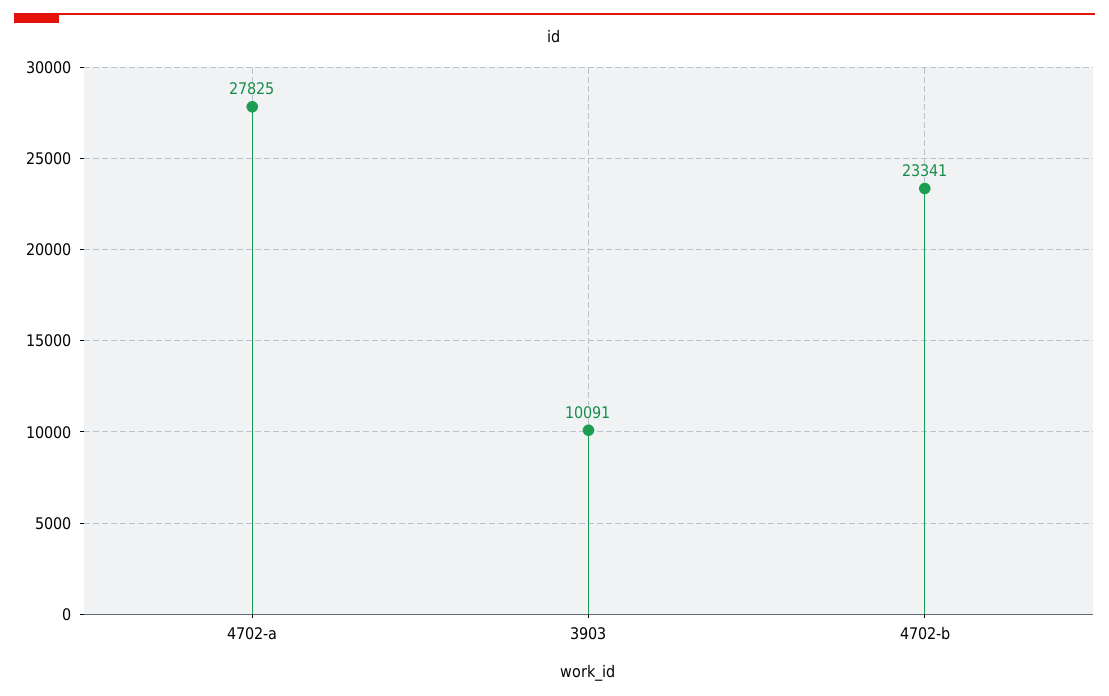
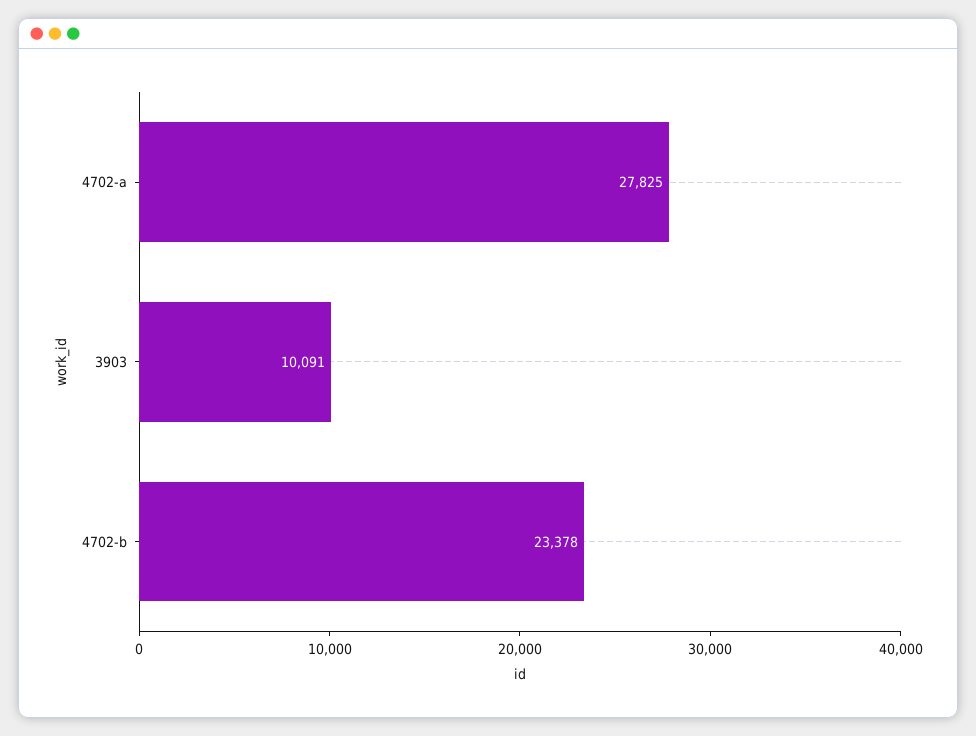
  {
    "4702-a": 27825,
    "3903": 10091,
-   "4702-b": 23341
+   "4702-b": 23378
  }

